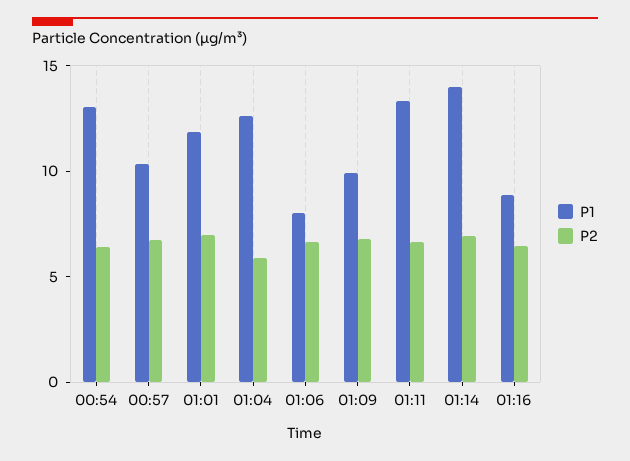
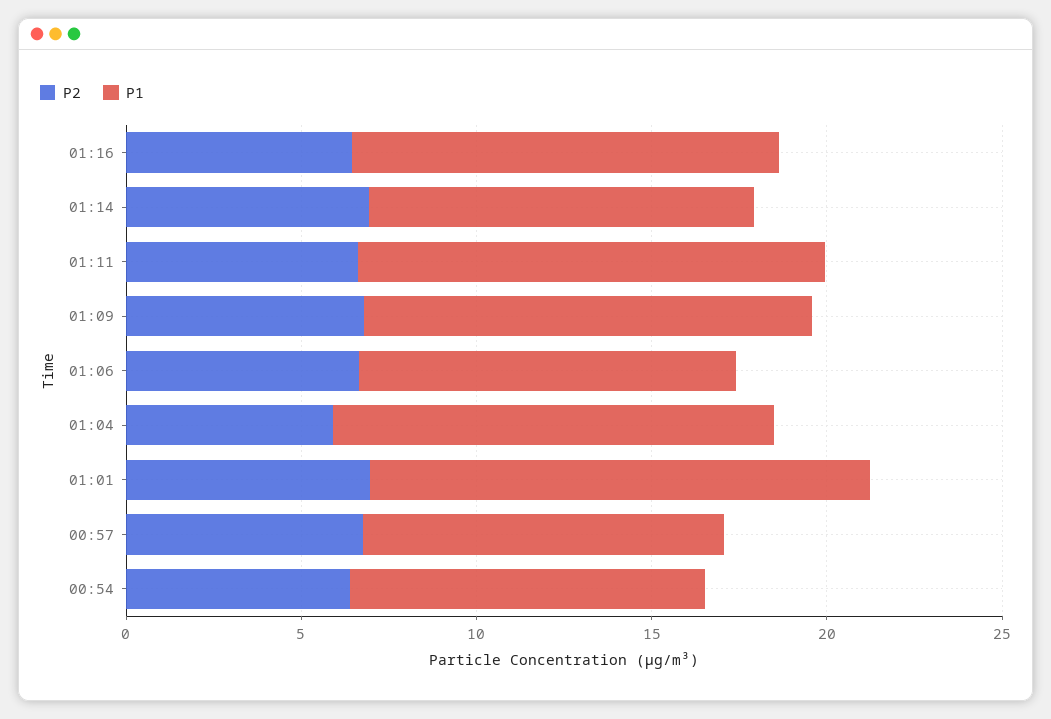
  {
    "P1": {
-     "00:54": 13,
+     "00:54": 10,
      "00:57": 10,
-     "01:01": 12,
+     "01:01": 14,
      "01:04": 13,
-     "01:06": 8,
+     "01:06": 11,
-     "01:09": 10,
+     "01:09": 13,
      "01:11": 13,
-     "01:14": 14,
+     "01:14": 11,
-     "01:16": 9
+     "01:16": 12
    },
    "P2": {
      "00:54": 6,
      "00:57": 7,
      "01:01": 7,
      "01:04": 6,
      "01:06": 7,
      "01:09": 7,
      "01:11": 7,
      "01:14": 7,
      "01:16": 6
    }
  }

